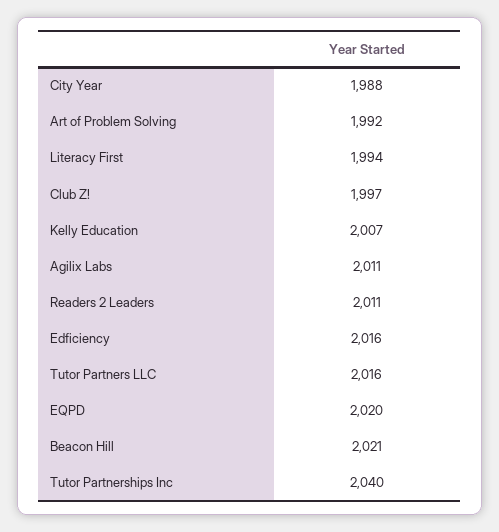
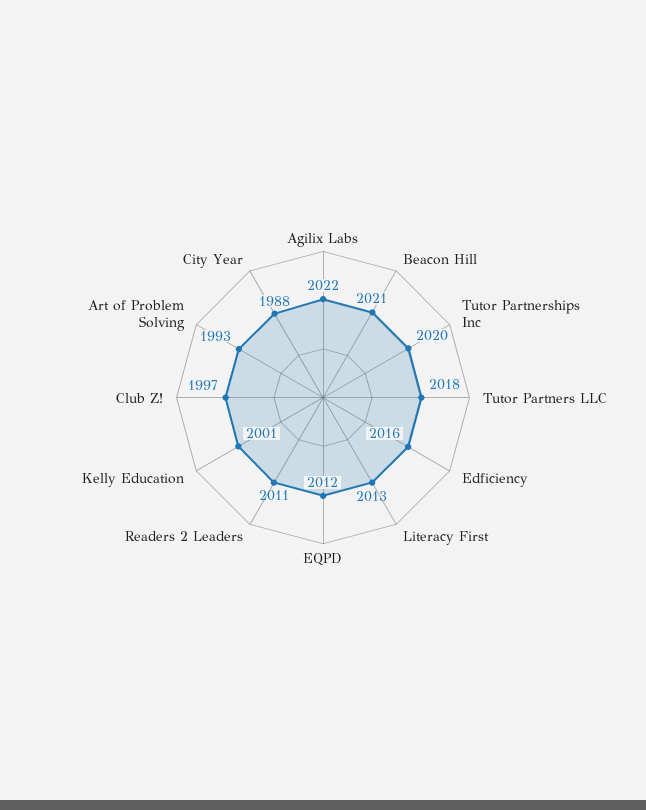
  {
    "City Year": 1988,
-   "Art of Problem Solving": 1992,
+   "Art of Problem Solving": 1993,
-   "Literacy First": 1994,
+   "Literacy First": 2013,
    "Club Z!": 1997,
-   "Kelly Education": 2007,
+   "Kelly Education": 2001,
-   "Agilix Labs": 2011,
+   "Agilix Labs": 2022,
    "Readers 2 Leaders": 2011,
    "Edficiency": 2016,
-   "Tutor Partners LLC": 2016,
+   "Tutor Partners LLC": 2018,
-   "EQPD": 2020,
+   "EQPD": 2012,
    "Beacon Hill": 2021,
-   "Tutor Partnerships Inc": 2040
+   "Tutor Partnerships Inc": 2020
  }

